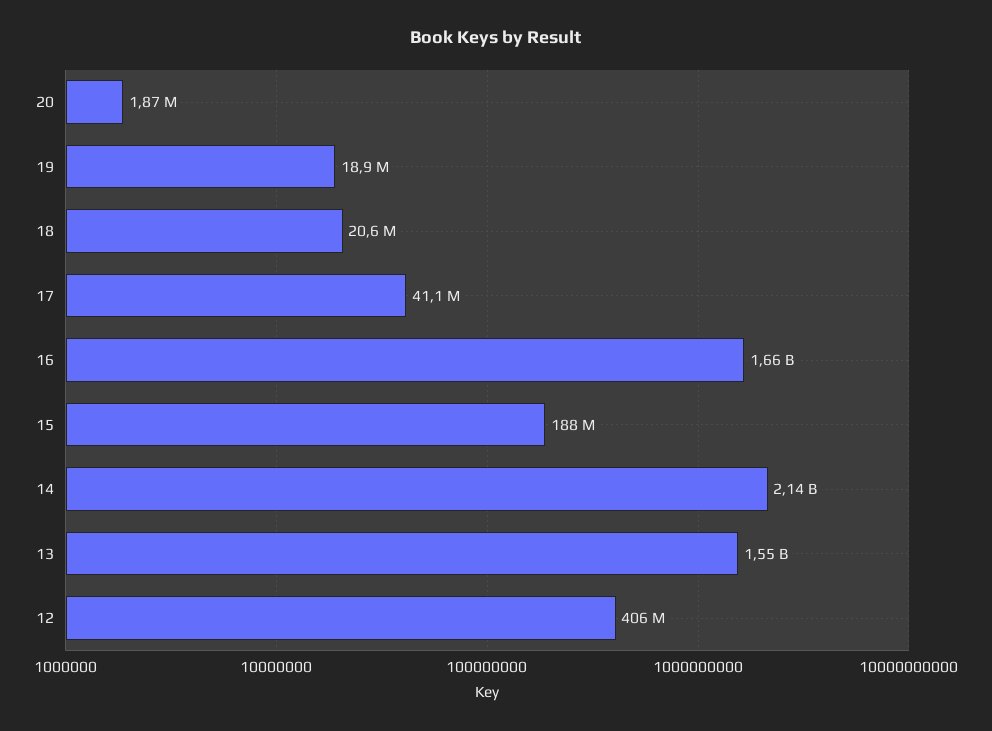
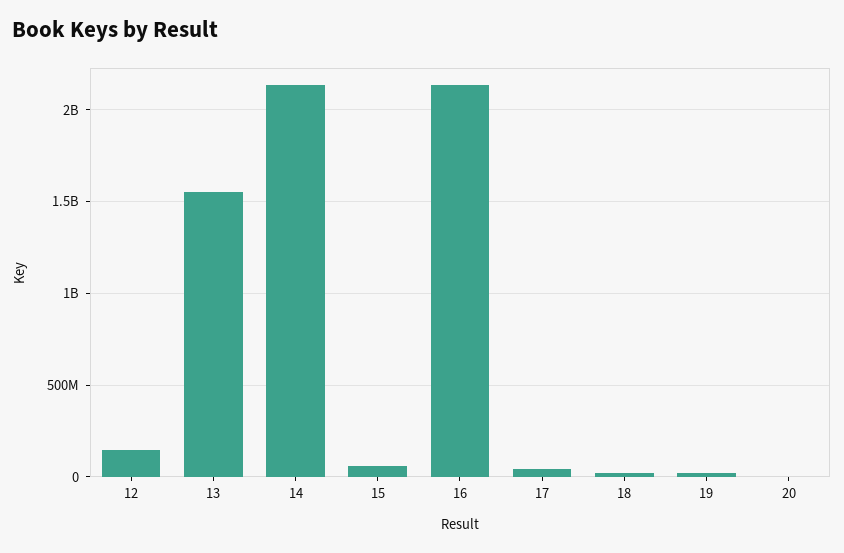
  {
    "20": 1870000,
    "19": 18900000,
    "18": 20600000,
    "17": 41100000,
-   "16": 1660000000,
+   "16": 2150000000,
-   "15": 188000000,
+   "15": 50000000,
    "14": 2140000000,
    "13": 1550000000,
-   "12": 406000000
+   "12": 150000000
  }

